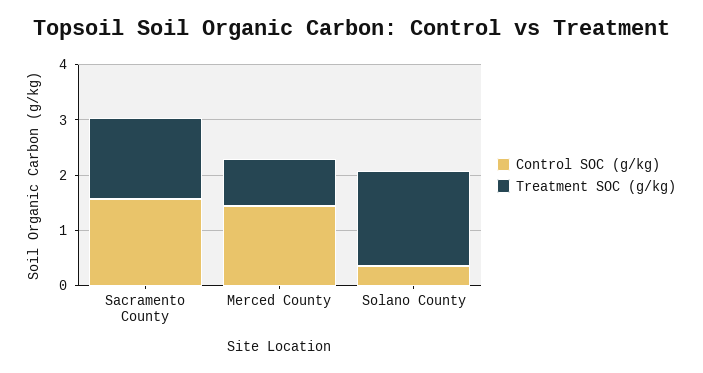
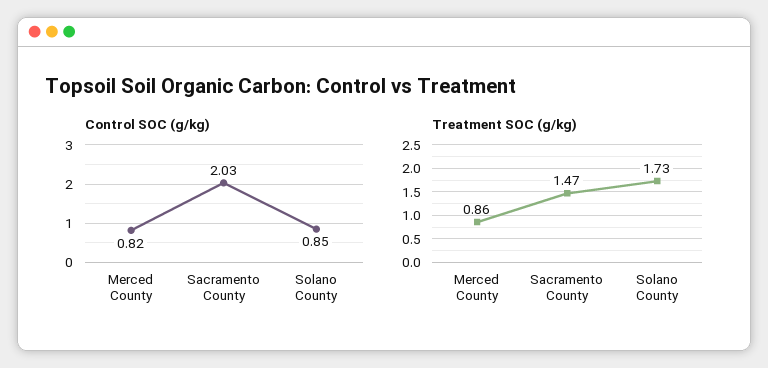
  {
    "Control SOC (g/kg)": {
-     "Sacramento County": 1.6,
+     "Sacramento County": 2.03,
-     "Merced County": 1.4,
+     "Merced County": 0.82,
-     "Solano County": 0.4
+     "Solano County": 0.85
    },
    "Treatment SOC (g/kg)": {
      "Sacramento County": 1.47,
      "Merced County": 0.86,
      "Solano County": 1.73
    }
  }

